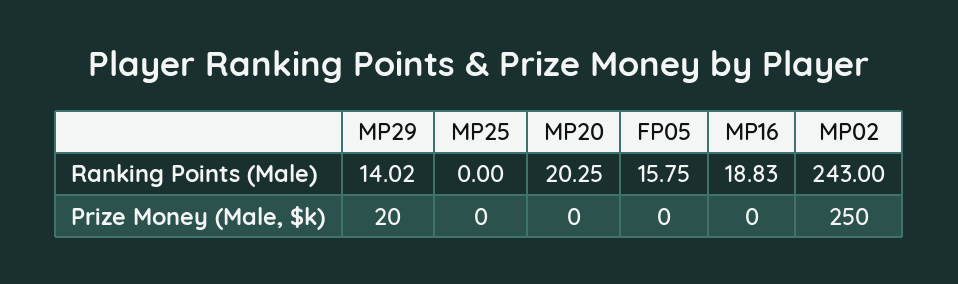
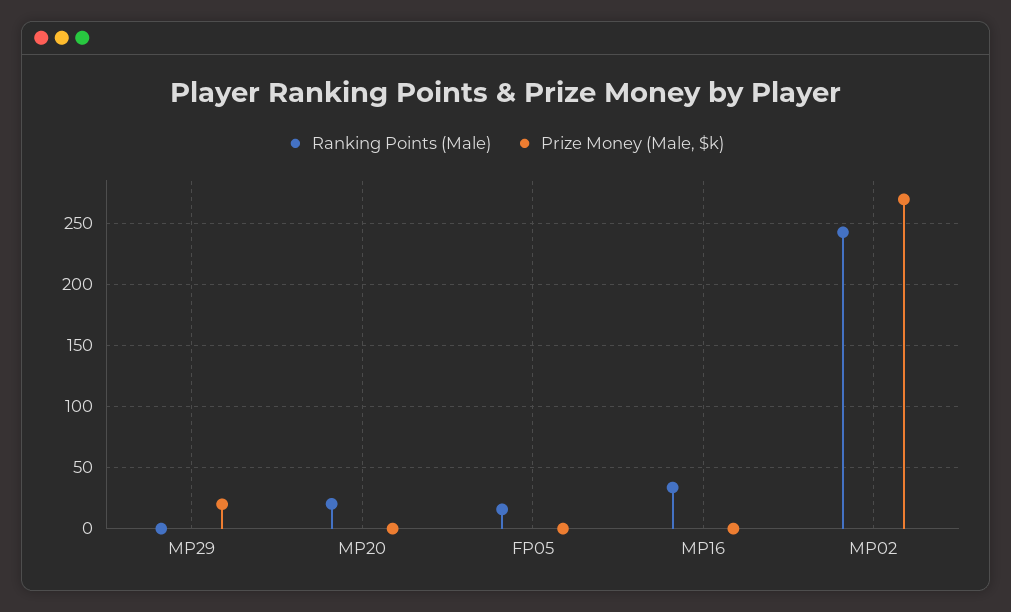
  {
    "Ranking Points (Male)": {
-     "MP29": 14.02,
+     "MP29": 0,
-     "MP25": 0,
      "MP20": 20.25,
      "FP05": 15.75,
-     "MP16": 18.83,
+     "MP16": 35,
      "MP02": 243
    },
    "Prize Money (Male, $k)": {
      "MP29": 20,
-     "MP25": 0,
      "MP20": 0,
      "FP05": 0,
      "MP16": 0,
-     "MP02": 250
+     "MP02": 270
    }
  }

